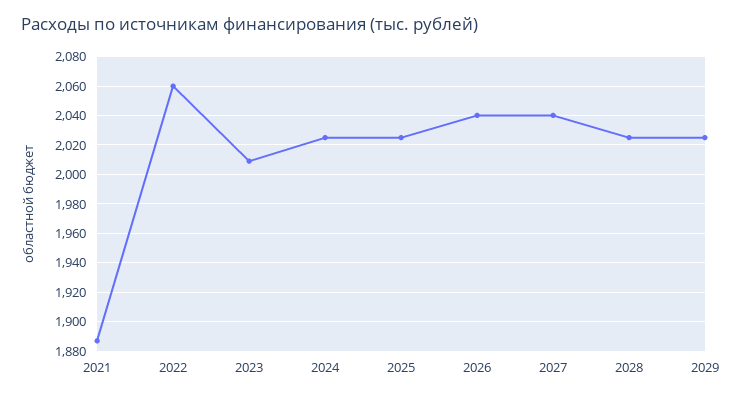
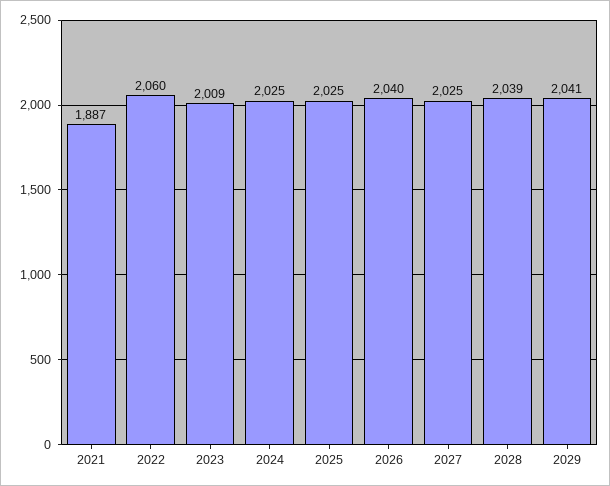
  {
    "2021": 1887,
    "2022": 2060,
    "2023": 2009,
    "2024": 2025,
    "2025": 2025,
    "2026": 2040,
-   "2027": 2040,
+   "2027": 2025,
-   "2028": 2025,
+   "2028": 2039,
-   "2029": 2025
+   "2029": 2041
  }

